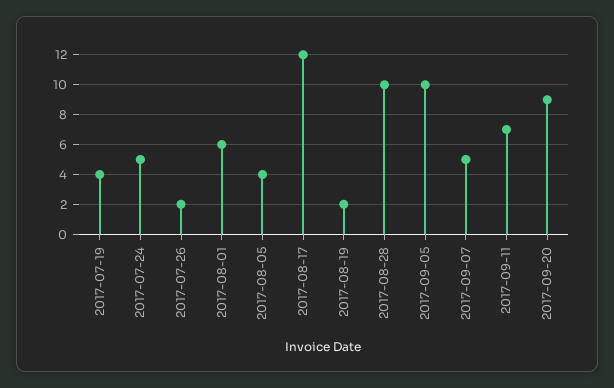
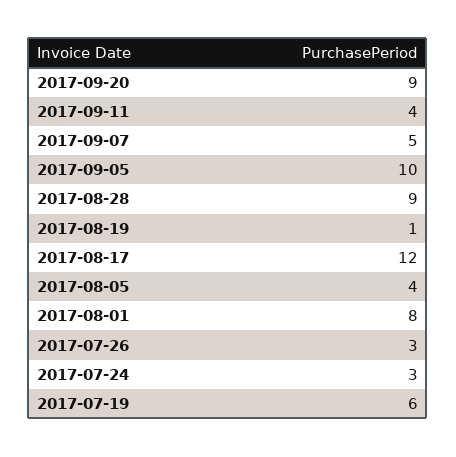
  {
-   "2017-07-19": 4,
+   "2017-07-19": 6,
-   "2017-07-24": 5,
+   "2017-07-24": 3,
-   "2017-07-26": 2,
+   "2017-07-26": 3,
-   "2017-08-01": 6,
+   "2017-08-01": 8,
    "2017-08-05": 4,
    "2017-08-17": 12,
-   "2017-08-19": 2,
+   "2017-08-19": 1,
-   "2017-08-28": 10,
+   "2017-08-28": 9,
    "2017-09-05": 10,
    "2017-09-07": 5,
-   "2017-09-11": 7,
+   "2017-09-11": 4,
    "2017-09-20": 9
  }

